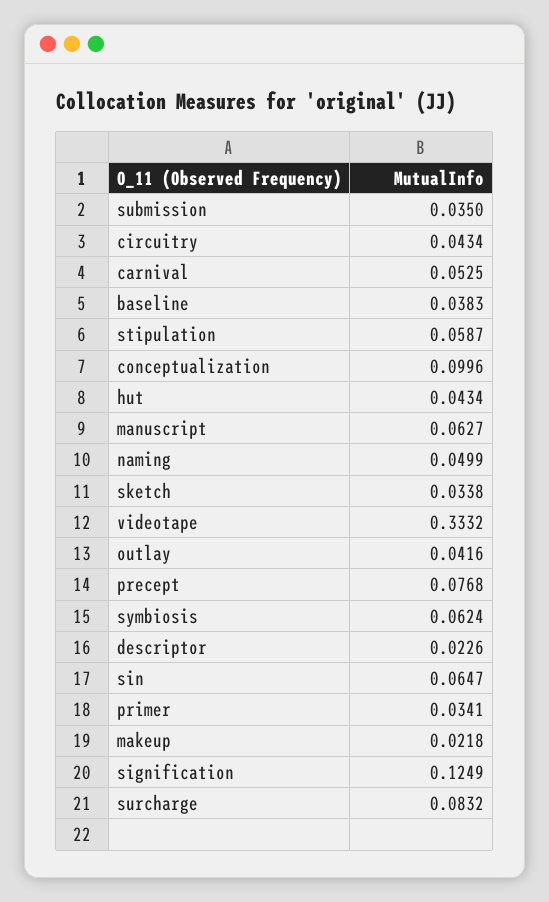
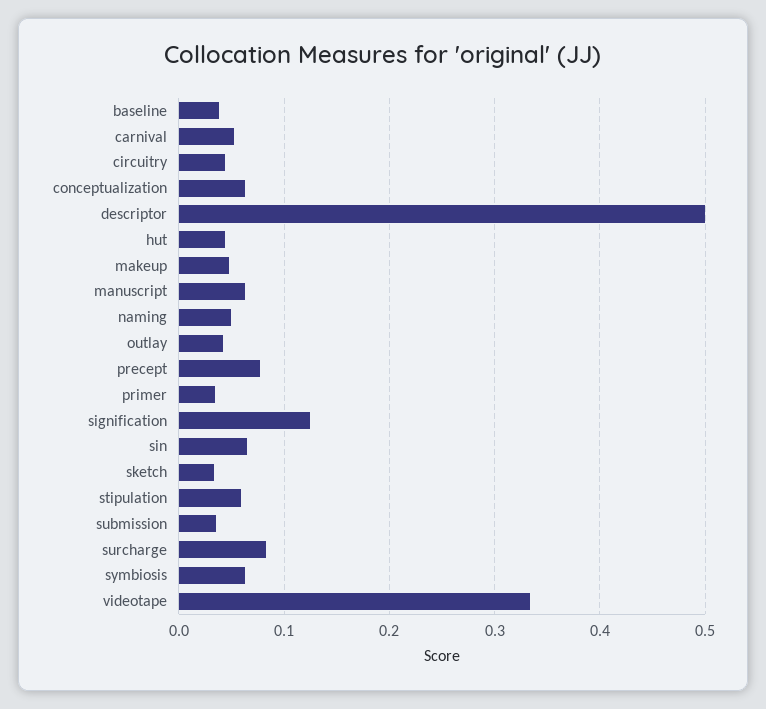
  {
    "submission": 0.035,
    "circuitry": 0.0434,
    "carnival": 0.0525,
    "baseline": 0.0383,
    "stipulation": 0.0587,
-   "conceptualization": 0.0996,
+   "conceptualization": 0.06,
    "hut": 0.0434,
    "manuscript": 0.0627,
    "naming": 0.0499,
    "sketch": 0.0338,
    "videotape": 0.3332,
    "outlay": 0.0416,
    "precept": 0.0768,
    "symbiosis": 0.0624,
-   "descriptor": 0.0226,
+   "descriptor": 0.5,
    "sin": 0.0647,
    "primer": 0.0341,
-   "makeup": 0.0218,
+   "makeup": 0.05,
    "signification": 0.1249,
    "surcharge": 0.0832
  }

